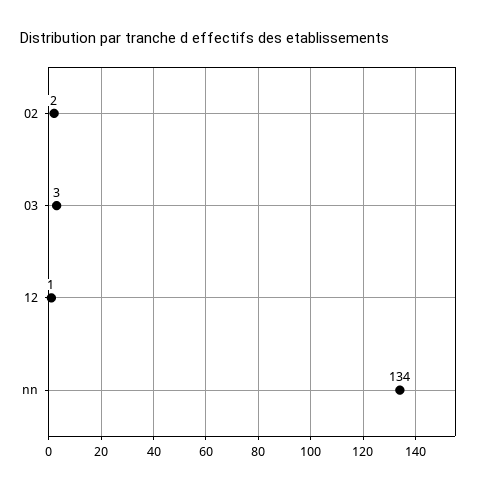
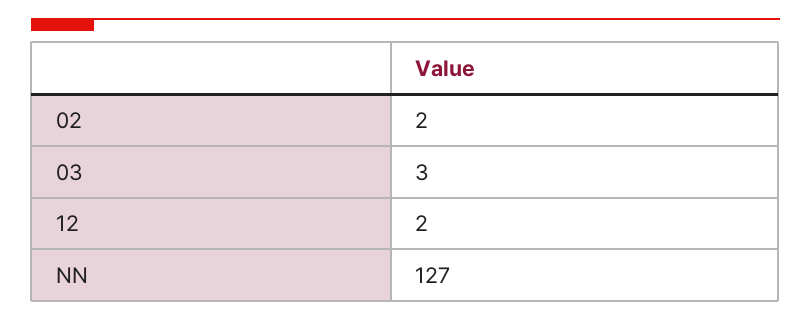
  {
    "02": 2,
    "03": 3,
-   "12": 1,
+   "12": 2,
-   "nn": 134
+   "nn": 127
  }

